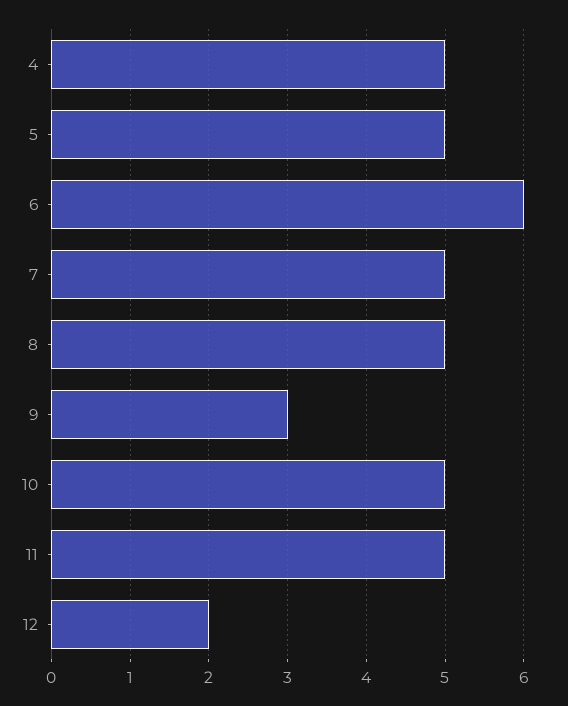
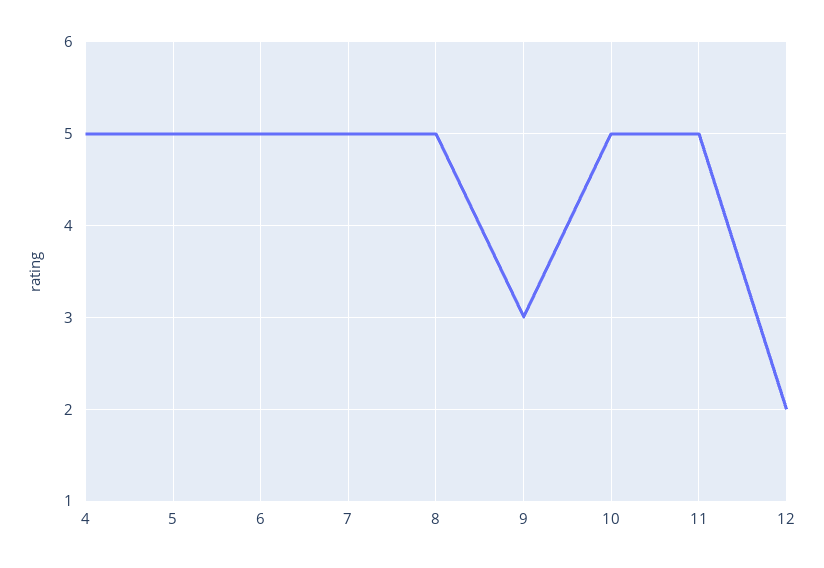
  {
    "4": 5,
    "5": 5,
-   "6": 6,
+   "6": 5,
    "7": 5,
    "8": 5,
    "9": 3,
    "10": 5,
    "11": 5,
    "12": 2
  }

